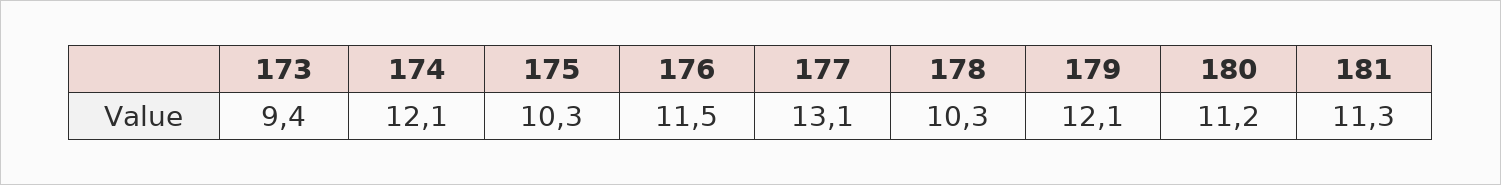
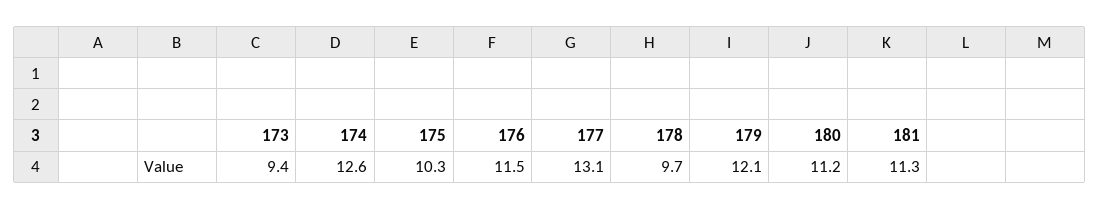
  {
    "173": 9.4,
-   "174": 12.1,
+   "174": 12.6,
    "175": 10.3,
    "176": 11.5,
    "177": 13.1,
-   "178": 10.3,
+   "178": 9.7,
    "179": 12.1,
    "180": 11.2,
    "181": 11.3
  }

